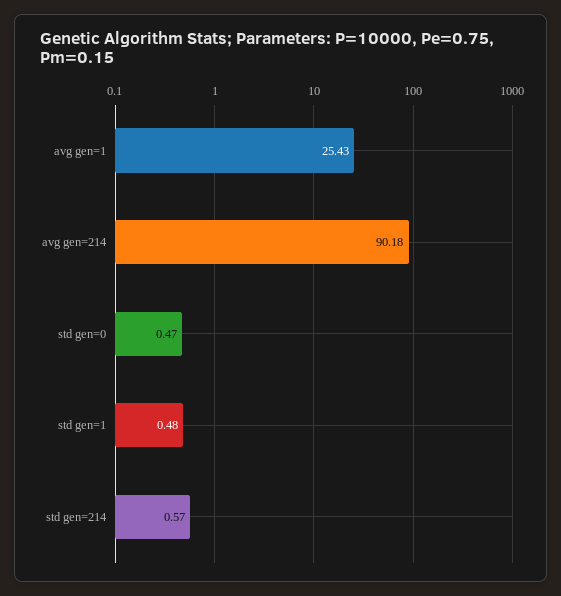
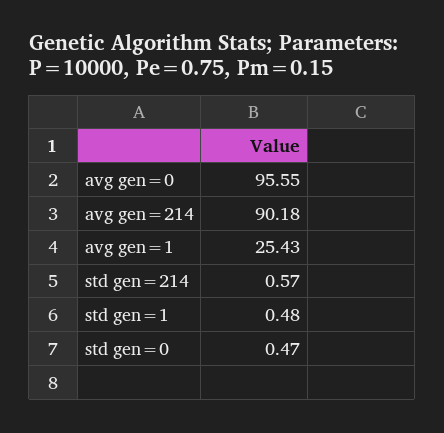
  {
    "avg gen=1": 25.43,
    "avg gen=214": 90.18,
    "std gen=0": 0.47,
    "std gen=1": 0.48,
-   "std gen=214": 0.57
+   "std gen=214": 0.57,
+   "avg gen=0": 95.55
  }

